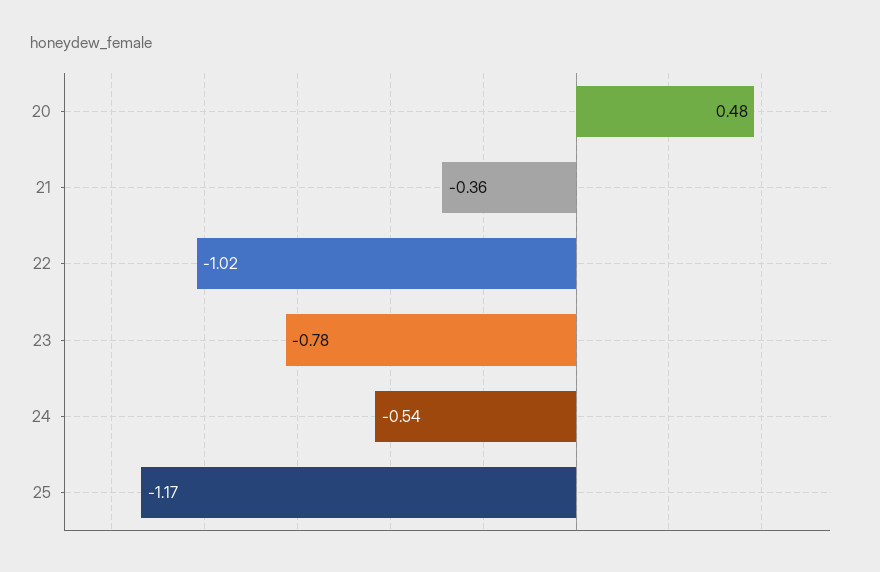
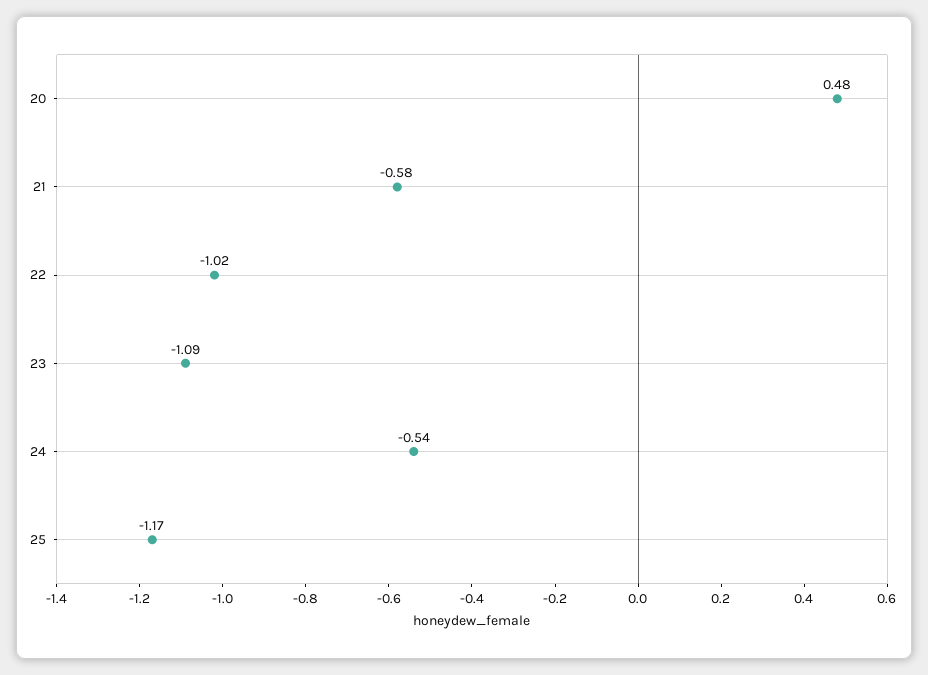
  {
    "20": 0.48,
-   "21": -0.36,
+   "21": -0.58,
    "22": -1.02,
-   "23": -0.78,
+   "23": -1.09,
    "24": -0.54,
    "25": -1.17
  }

